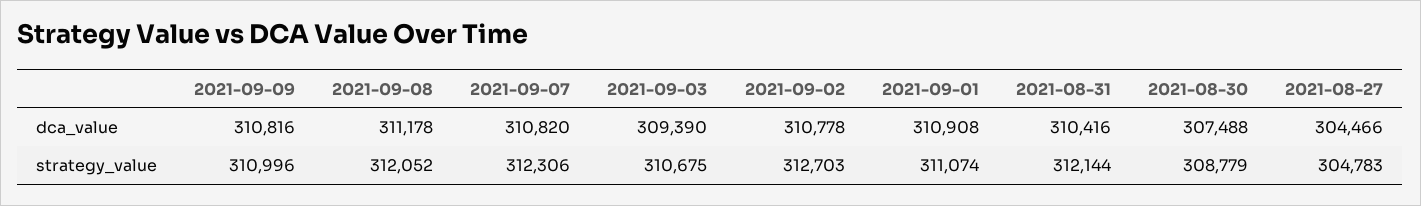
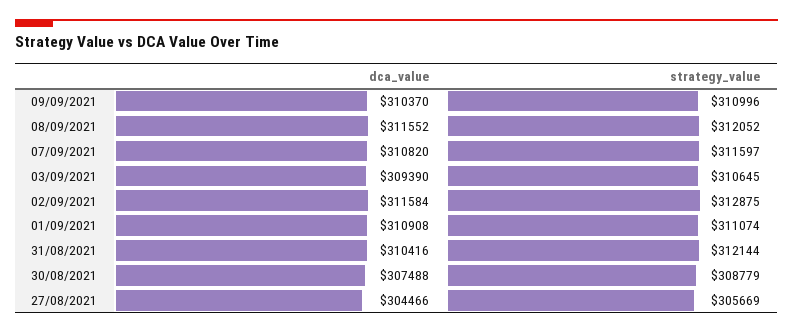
  {
    "2021-09-09": {
-     "dca_value": 310816,
+     "dca_value": 310370,
      "strategy_value": 310996
    },
    "2021-09-08": {
-     "dca_value": 311178,
+     "dca_value": 311552,
      "strategy_value": 312052
    },
    "2021-09-07": {
      "dca_value": 310820,
-     "strategy_value": 312306
+     "strategy_value": 311597
    },
    "2021-09-03": {
      "dca_value": 309390,
-     "strategy_value": 310675
+     "strategy_value": 310645
    },
    "2021-09-02": {
-     "dca_value": 310778,
+     "dca_value": 311584,
-     "strategy_value": 312703
+     "strategy_value": 312875
    },
    "2021-09-01": {
      "dca_value": 310908,
      "strategy_value": 311074
    },
    "2021-08-31": {
      "dca_value": 310416,
      "strategy_value": 312144
    },
    "2021-08-30": {
      "dca_value": 307488,
      "strategy_value": 308779
    },
    "2021-08-27": {
      "dca_value": 304466,
-     "strategy_value": 304783
+     "strategy_value": 305669
    }
  }

